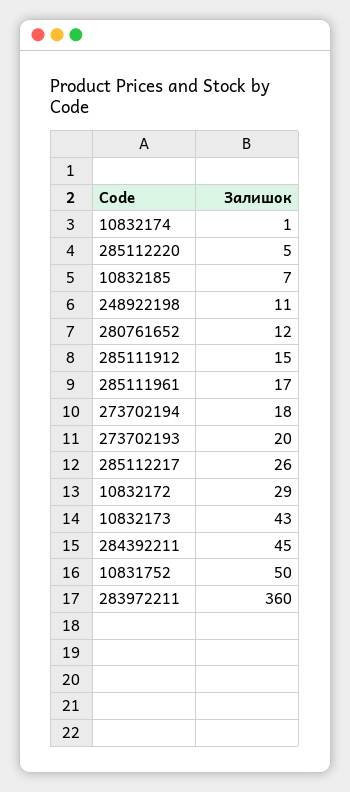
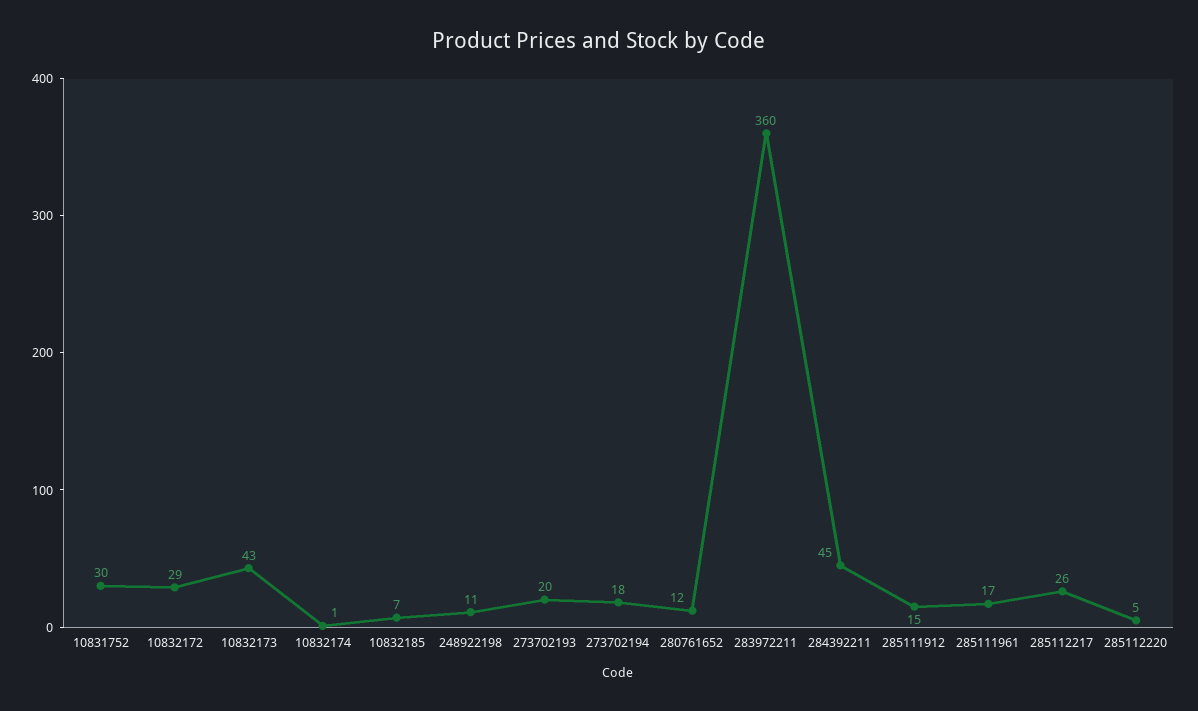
  {
    "10832174": 1,
    "285112220": 5,
    "10832185": 7,
    "248922198": 11,
    "280761652": 12,
    "285111912": 15,
    "285111961": 17,
    "273702194": 18,
    "273702193": 20,
    "285112217": 26,
    "10832172": 29,
    "10832173": 43,
    "284392211": 45,
-   "10831752": 50,
+   "10831752": 30,
    "283972211": 360
  }

